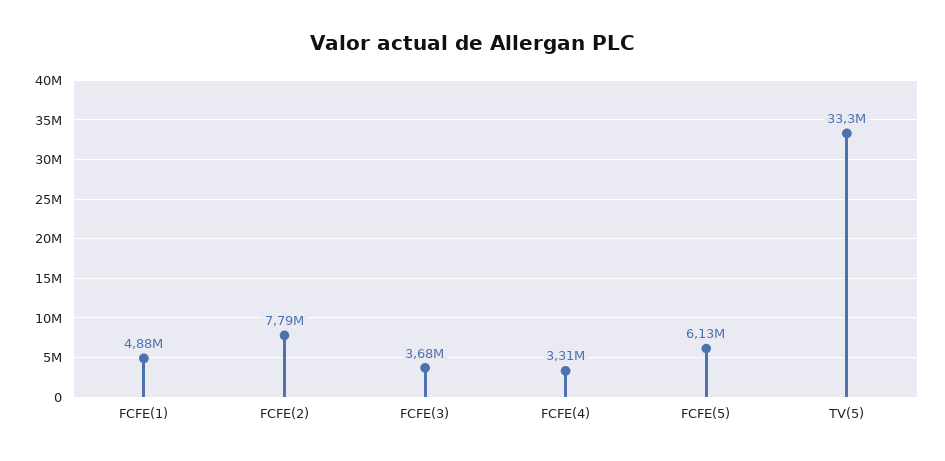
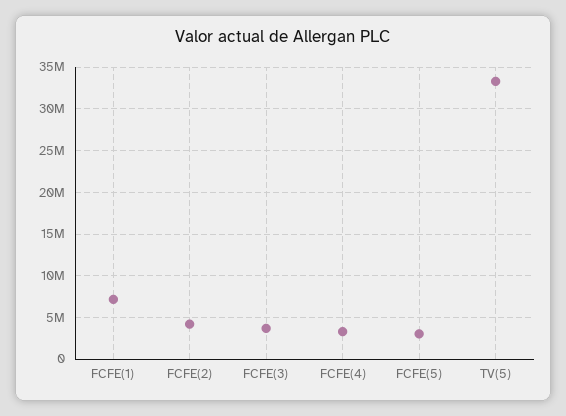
  {
-   "FCFE(1)": 4880000,
+   "FCFE(1)": 7000000,
-   "FCFE(2)": 7790000,
+   "FCFE(2)": 4000000,
    "FCFE(3)": 3680000,
    "FCFE(4)": 3310000,
-   "FCFE(5)": 6130000,
+   "FCFE(5)": 3000000,
    "TV(5)": 33300000
  }

